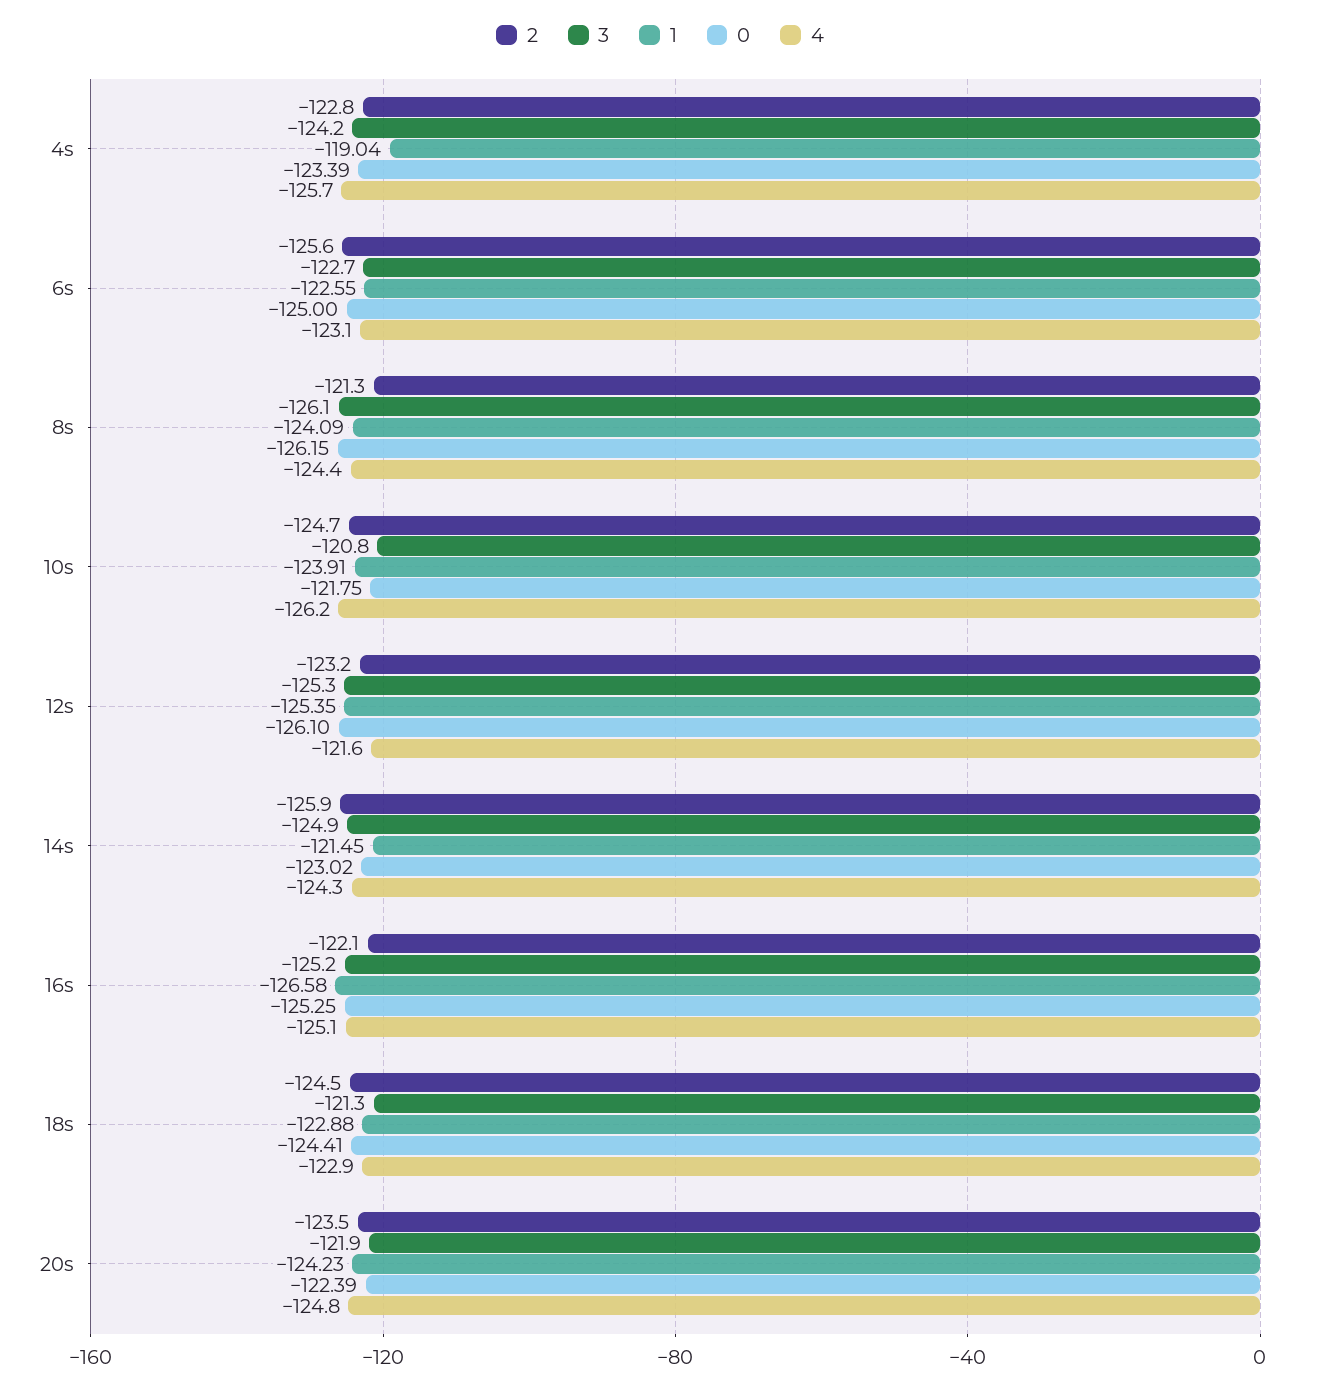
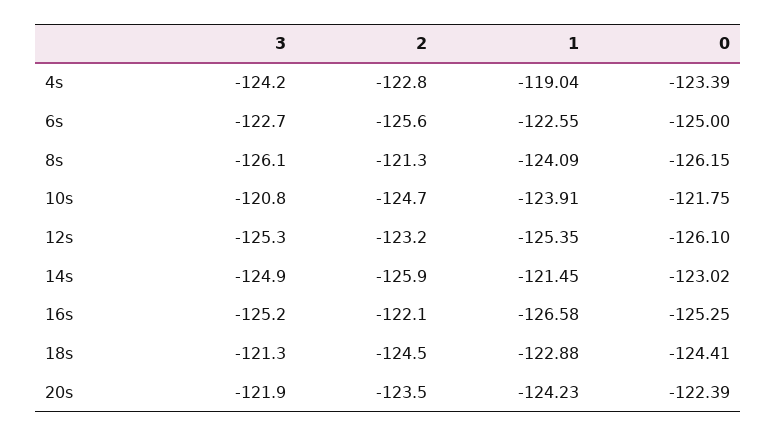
  {
    "2": {
      "4s": -122.8,
      "6s": -125.6,
      "8s": -121.3,
      "10s": -124.7,
      "12s": -123.2,
      "14s": -125.9,
      "16s": -122.1,
      "18s": -124.5,
      "20s": -123.5
    },
    "3": {
      "4s": -124.2,
      "6s": -122.7,
      "8s": -126.1,
      "10s": -120.8,
      "12s": -125.3,
      "14s": -124.9,
      "16s": -125.2,
      "18s": -121.3,
      "20s": -121.9
    },
    "1": {
      "4s": -119.04,
      "6s": -122.55,
      "8s": -124.09,
      "10s": -123.91,
      "12s": -125.35,
      "14s": -121.45,
      "16s": -126.58,
      "18s": -122.88,
      "20s": -124.23
    },
    "0": {
      "4s": -123.39,
      "6s": -125,
      "8s": -126.15,
      "10s": -121.75,
      "12s": -126.1,
      "14s": -123.02,
      "16s": -125.25,
      "18s": -124.41,
      "20s": -122.39
-   },
+   }
-   "4": {
-     "4s": -125.7,
-     "6s": -123.1,
-     "8s": -124.4,
-     "10s": -126.2,
-     "12s": -121.6,
-     "14s": -124.3,
-     "16s": -125.1,
-     "18s": -122.9,
-     "20s": -124.8
-   }
  }

